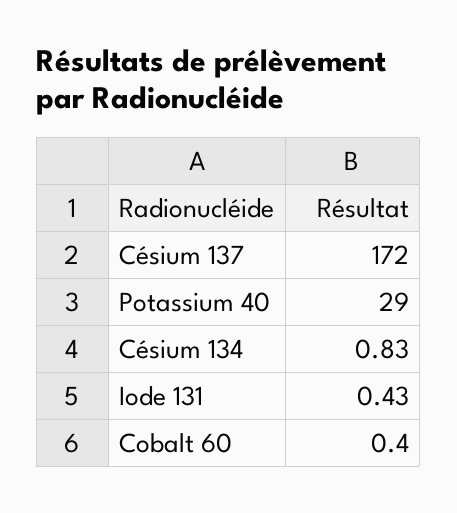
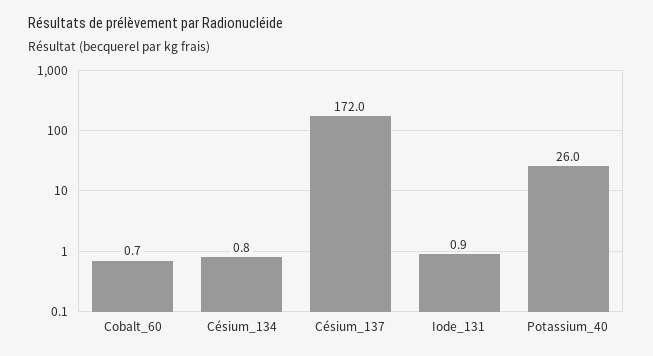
  {
    "Césium 137": 172,
-   "Potassium 40": 29,
+   "Potassium 40": 26,
    "Césium 134": 0.83,
-   "Iode 131": 0.43,
+   "Iode 131": 0.9,
-   "Cobalt 60": 0.4
+   "Cobalt 60": 0.7
  }

